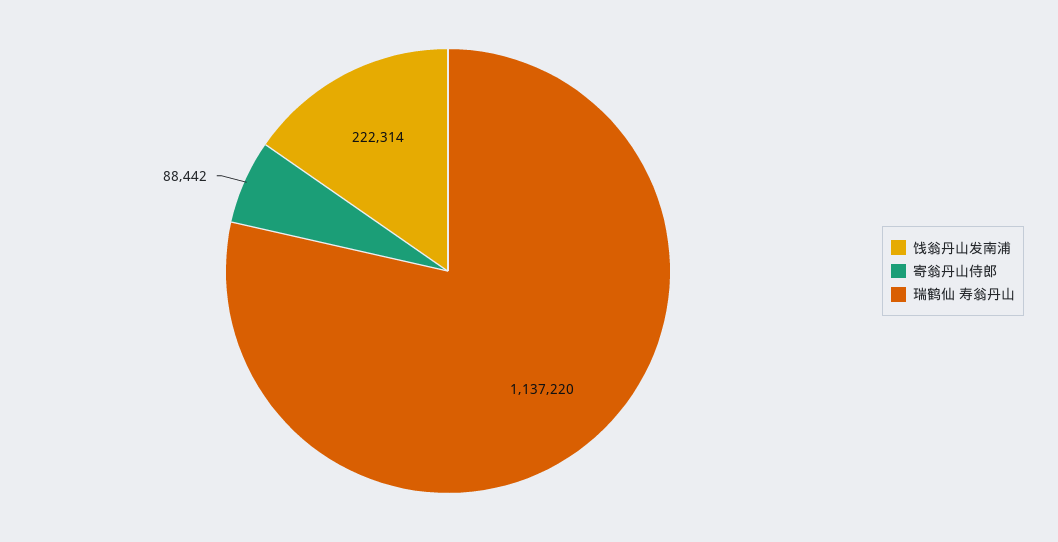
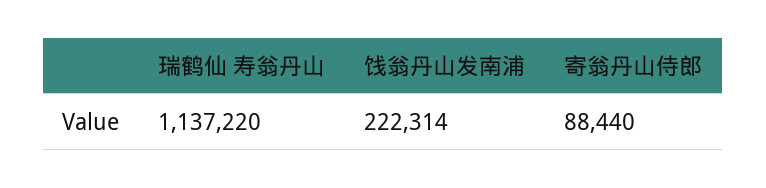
  {
    "饯翁丹山发南浦": 222314,
-   "寄翁丹山侍郎": 88442,
+   "寄翁丹山侍郎": 88440,
    "瑞鹤仙 寿翁丹山": 1137220
  }

